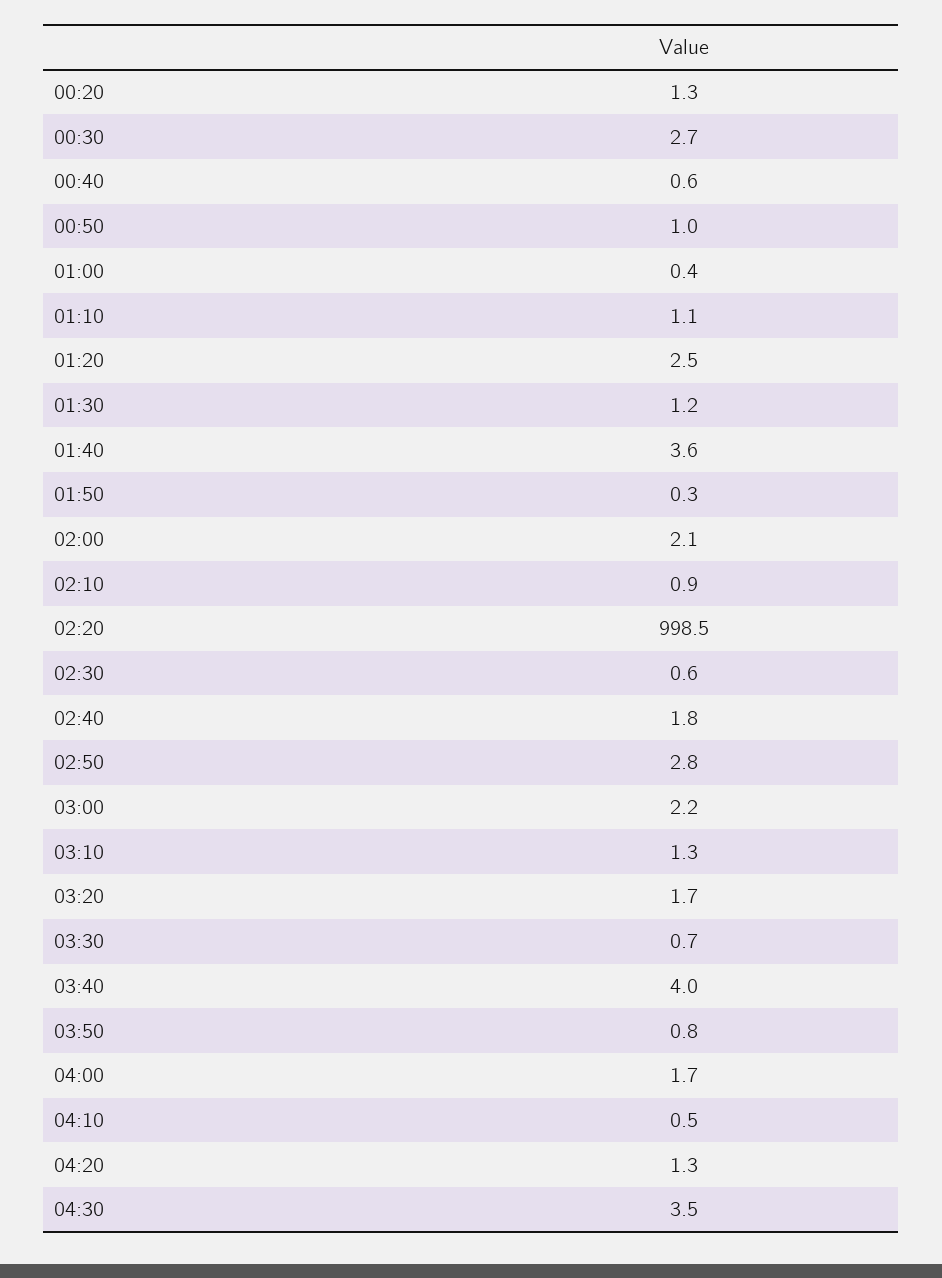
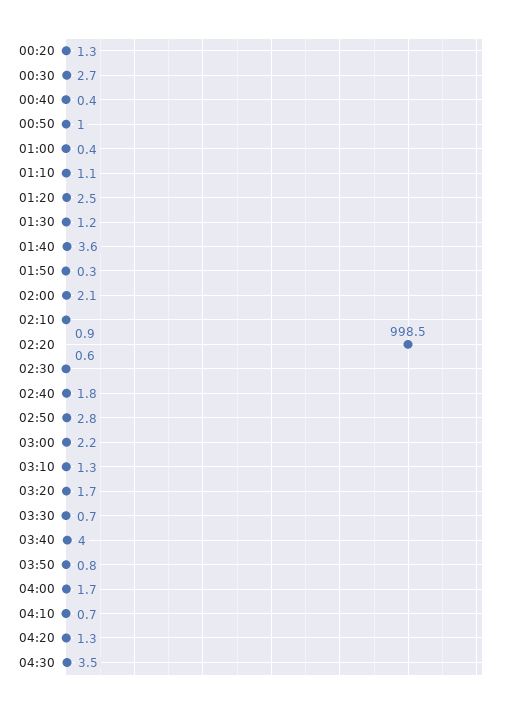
  {
    "00:20": 1.3,
    "00:30": 2.7,
-   "00:40": 0.6,
+   "00:40": 0.4,
    "00:50": 1,
    "01:00": 0.4,
    "01:10": 1.1,
    "01:20": 2.5,
    "01:30": 1.2,
    "01:40": 3.6,
    "01:50": 0.3,
    "02:00": 2.1,
    "02:10": 0.9,
    "02:20": 998.5,
    "02:30": 0.6,
    "02:40": 1.8,
    "02:50": 2.8,
    "03:00": 2.2,
    "03:10": 1.3,
    "03:20": 1.7,
    "03:30": 0.7,
    "03:40": 4,
    "03:50": 0.8,
    "04:00": 1.7,
-   "04:10": 0.5,
+   "04:10": 0.7,
    "04:20": 1.3,
    "04:30": 3.5
  }

